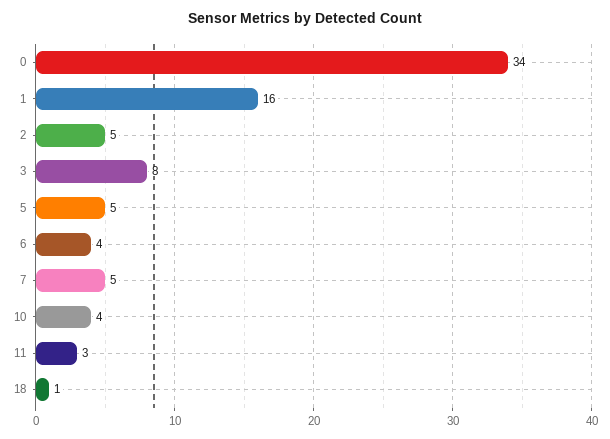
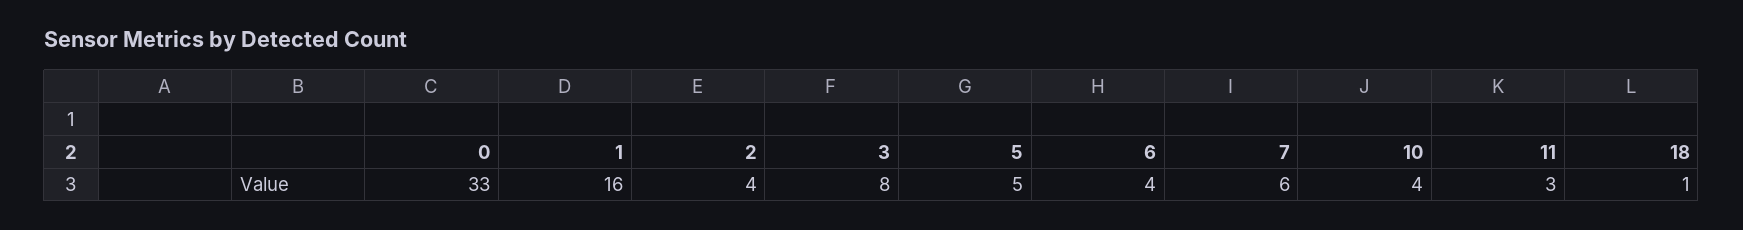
  {
-   "0": 34,
+   "0": 33,
    "1": 16,
-   "2": 5,
+   "2": 4,
    "3": 8,
    "5": 5,
    "6": 4,
-   "7": 5,
+   "7": 6,
    "10": 4,
    "11": 3,
    "18": 1
  }

